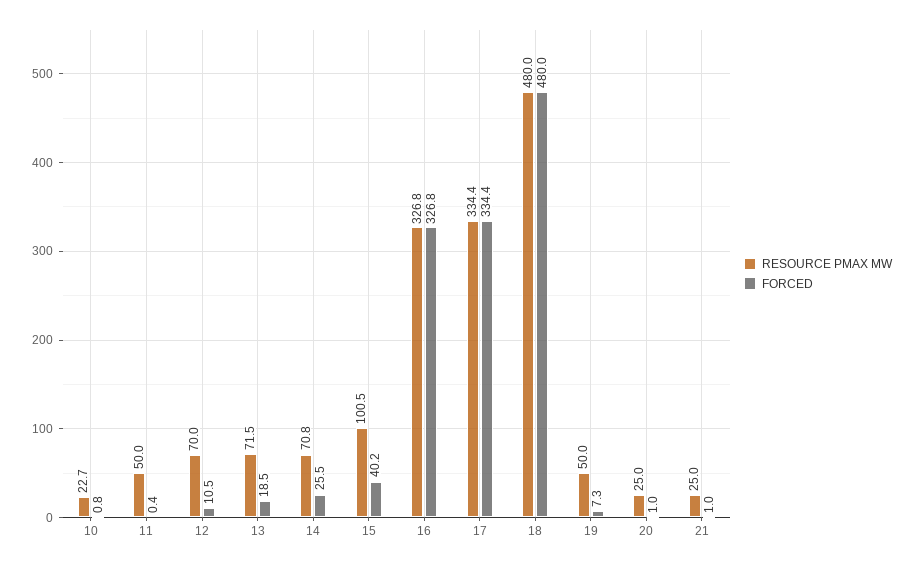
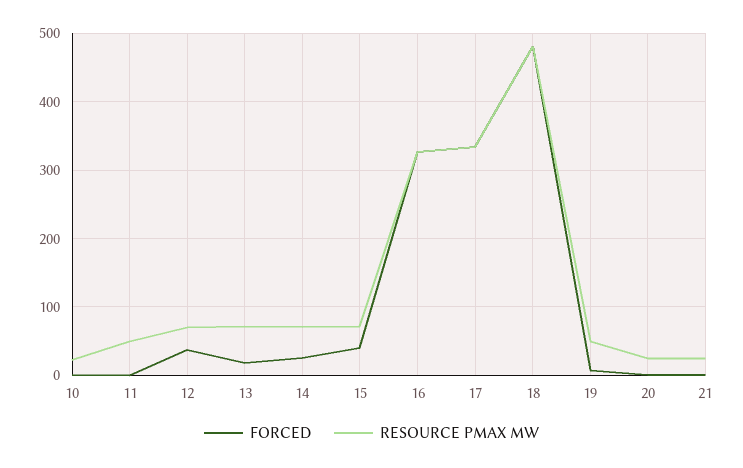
  {
    "RESOURCE PMAX MW": {
      "10": 22.7,
      "11": 50,
      "12": 70,
      "13": 71.5,
      "14": 70.8,
-     "15": 100.5,
+     "15": 70,
      "16": 326.8,
      "17": 334.4,
      "18": 480,
      "19": 50,
      "20": 25,
      "21": 25
    },
    "FORCED": {
      "10": 0.8,
      "11": 0.4,
-     "12": 10.5,
+     "12": 40,
      "13": 18.5,
      "14": 25.5,
      "15": 40.2,
      "16": 326.8,
      "17": 334.4,
      "18": 480,
      "19": 7.3,
      "20": 1,
      "21": 1
    }
  }

